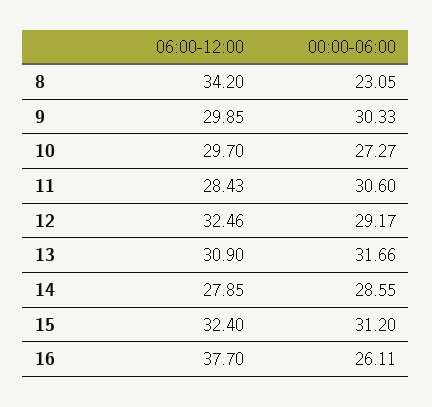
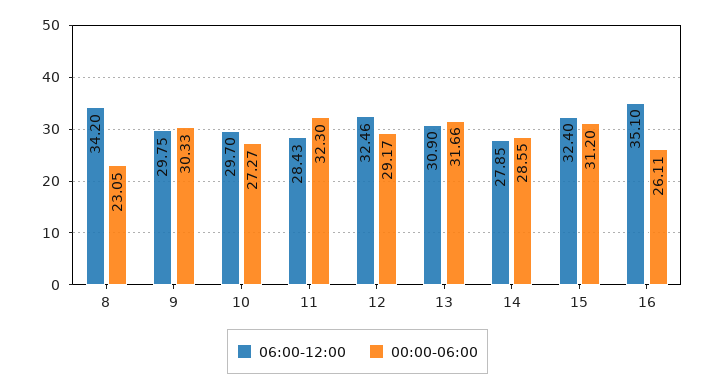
  {
    "06:00-12:00": {
      "8": 34.2,
-     "9": 29.85,
+     "9": 29.75,
      "10": 29.7,
      "11": 28.43,
      "12": 32.46,
      "13": 30.9,
      "14": 27.85,
      "15": 32.4,
-     "16": 37.7
+     "16": 35.1
    },
    "00:00-06:00": {
      "8": 23.05,
      "9": 30.33,
      "10": 27.27,
-     "11": 30.6,
+     "11": 32.3,
      "12": 29.17,
      "13": 31.66,
      "14": 28.55,
      "15": 31.2,
      "16": 26.11
    }
  }

